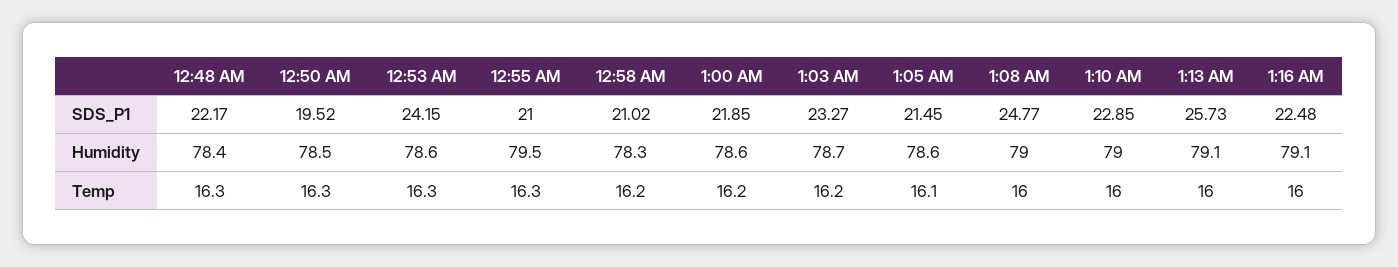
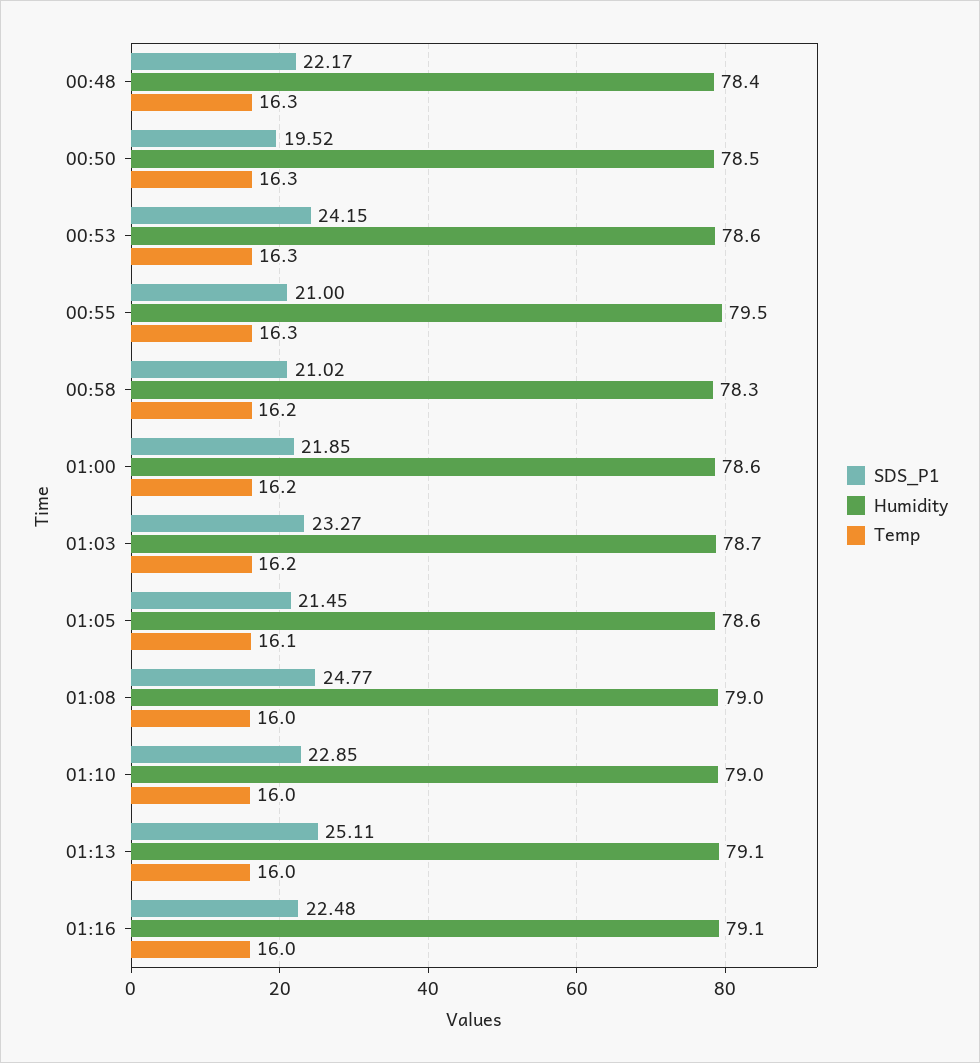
  {
    "SDS_P1": {
      "12:48 AM": 22.17,
      "12:50 AM": 19.52,
      "12:53 AM": 24.15,
      "12:55 AM": 21,
      "12:58 AM": 21.02,
      "1:00 AM": 21.85,
      "1:03 AM": 23.27,
      "1:05 AM": 21.45,
      "1:08 AM": 24.77,
      "1:10 AM": 22.85,
-     "1:13 AM": 25.73,
+     "1:13 AM": 25.11,
      "1:16 AM": 22.48
    },
    "Humidity": {
      "12:48 AM": 78.4,
      "12:50 AM": 78.5,
      "12:53 AM": 78.6,
      "12:55 AM": 79.5,
      "12:58 AM": 78.3,
      "1:00 AM": 78.6,
      "1:03 AM": 78.7,
      "1:05 AM": 78.6,
      "1:08 AM": 79,
      "1:10 AM": 79,
      "1:13 AM": 79.1,
      "1:16 AM": 79.1
    },
    "Temp": {
      "12:48 AM": 16.3,
      "12:50 AM": 16.3,
      "12:53 AM": 16.3,
      "12:55 AM": 16.3,
      "12:58 AM": 16.2,
      "1:00 AM": 16.2,
      "1:03 AM": 16.2,
      "1:05 AM": 16.1,
      "1:08 AM": 16,
      "1:10 AM": 16,
      "1:13 AM": 16,
      "1:16 AM": 16
    }
  }

